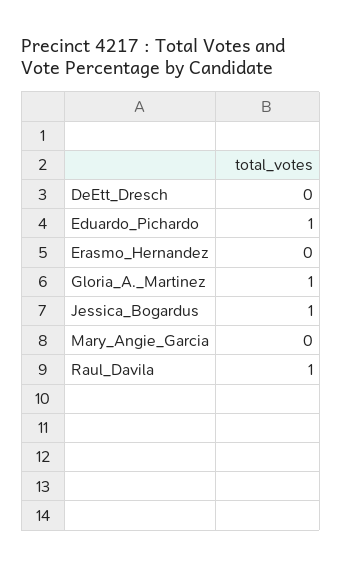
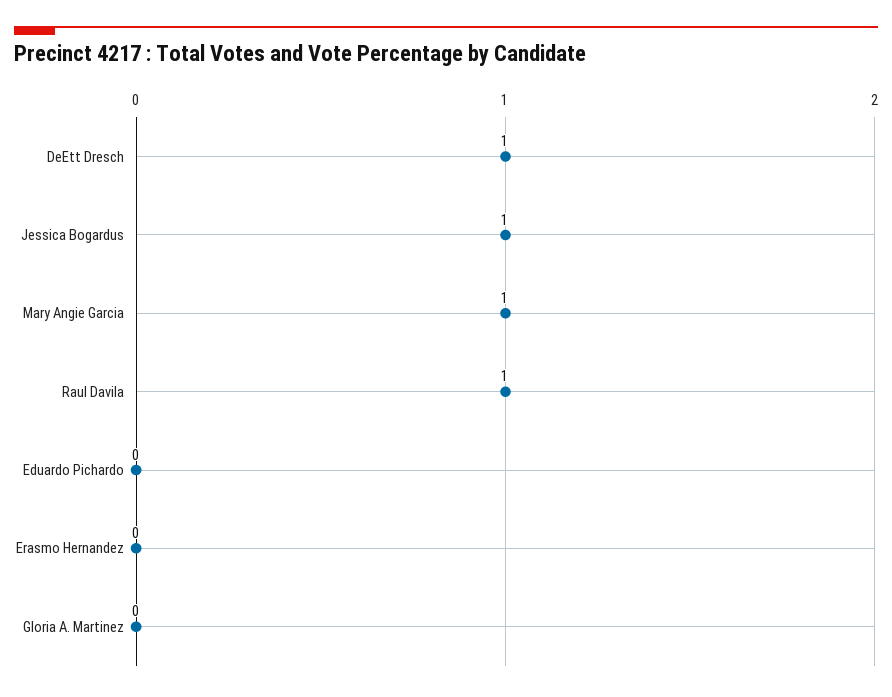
  {
-   "DeEtt_Dresch": 0,
+   "DeEtt_Dresch": 1,
-   "Eduardo_Pichardo": 1,
+   "Eduardo_Pichardo": 0,
    "Erasmo_Hernandez": 0,
-   "Gloria_A._Martinez": 1,
+   "Gloria_A._Martinez": 0,
    "Jessica_Bogardus": 1,
-   "Mary_Angie_Garcia": 0,
+   "Mary_Angie_Garcia": 1,
    "Raul_Davila": 1
  }

